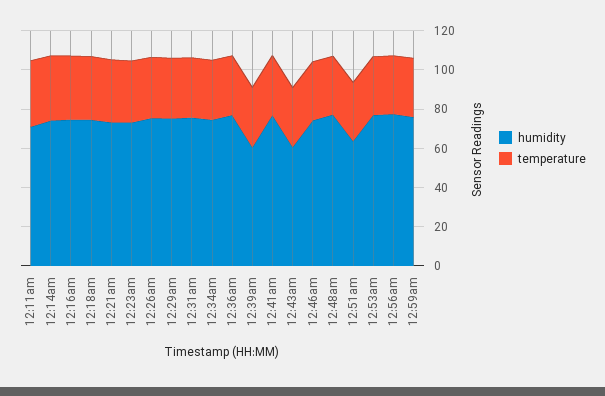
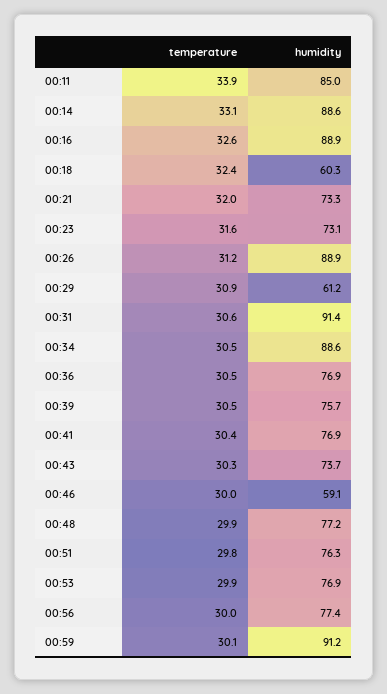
  {
    "humidity": {
-     "12:11am": 70,
+     "12:11am": 85,
-     "12:14am": 75,
+     "12:14am": 88.6,
-     "12:16am": 75,
+     "12:16am": 88.9,
-     "12:18am": 75,
+     "12:18am": 60.3,
      "12:21am": 73.3,
      "12:23am": 73.1,
-     "12:26am": 75,
+     "12:26am": 88.9,
-     "12:29am": 75,
+     "12:29am": 61.2,
-     "12:31am": 75,
+     "12:31am": 91.4,
-     "12:34am": 75,
+     "12:34am": 88.6,
      "12:36am": 76.9,
-     "12:39am": 60,
+     "12:39am": 75.7,
      "12:41am": 76.9,
-     "12:43am": 60,
+     "12:43am": 73.7,
-     "12:46am": 75,
+     "12:46am": 59.1,
      "12:48am": 77.2,
-     "12:51am": 65,
+     "12:51am": 76.3,
      "12:53am": 76.9,
      "12:56am": 77.4,
-     "12:59am": 75
+     "12:59am": 91.2
    },
    "temperature": {
      "12:11am": 33.9,
      "12:14am": 33.1,
      "12:16am": 32.6,
      "12:18am": 32.4,
      "12:21am": 32,
      "12:23am": 31.6,
      "12:26am": 31.2,
      "12:29am": 30.9,
      "12:31am": 30.6,
      "12:34am": 30.5,
      "12:36am": 30.5,
      "12:39am": 30.5,
      "12:41am": 30.4,
      "12:43am": 30.3,
      "12:46am": 30,
      "12:48am": 29.9,
      "12:51am": 29.8,
      "12:53am": 29.9,
      "12:56am": 30,
      "12:59am": 30.1
    }
  }

